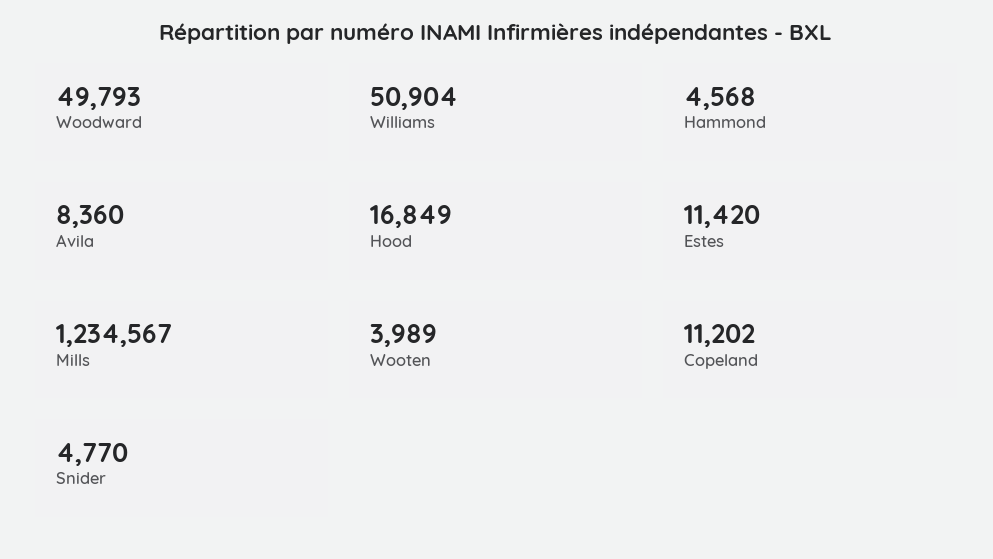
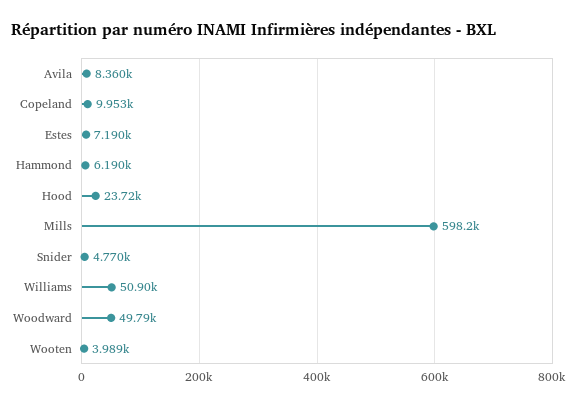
  {
    "Woodward": 49793,
    "Williams": 50904,
-   "Hammond": 4568,
+   "Hammond": 6190,
    "Avila": 8360,
-   "Hood": 16849,
+   "Hood": 23720,
-   "Estes": 11420,
+   "Estes": 7190,
-   "Mills": 1234567,
+   "Mills": 598200,
    "Wooten": 3989,
-   "Copeland": 11202,
+   "Copeland": 9953,
    "Snider": 4770
  }

